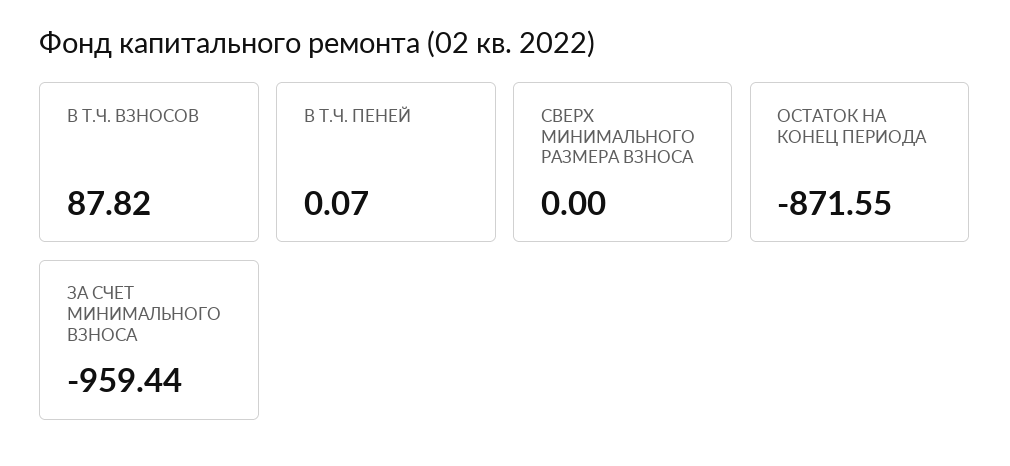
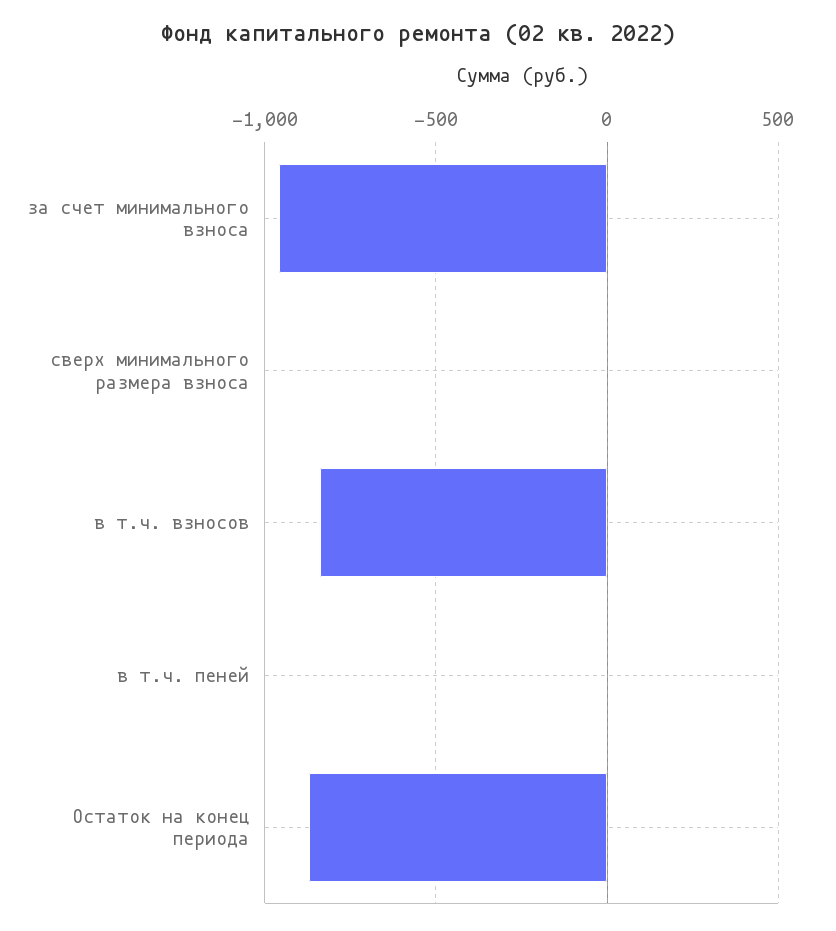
  {
-   "В Т.Ч. ВЗНОСОВ": 87.82,
+   "В Т.Ч. ВЗНОСОВ": -850,
    "В Т.Ч. ПЕНЕЙ": 0.07,
    "СВЕРХ МИНИМАЛЬНОГО РАЗМЕРА ВЗНОСА": 0,
    "ОСТАТОК НА КОНЕЦ ПЕРИОДА": -871.55,
    "ЗА СЧЕТ МИНИМАЛЬНОГО ВЗНОСА": -959.44
  }

